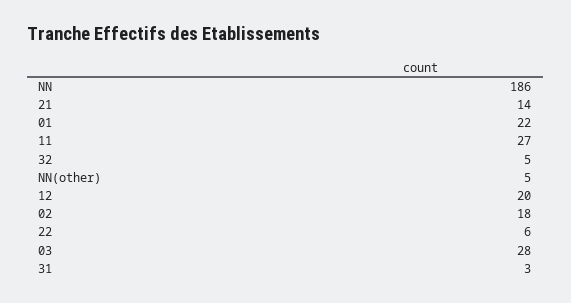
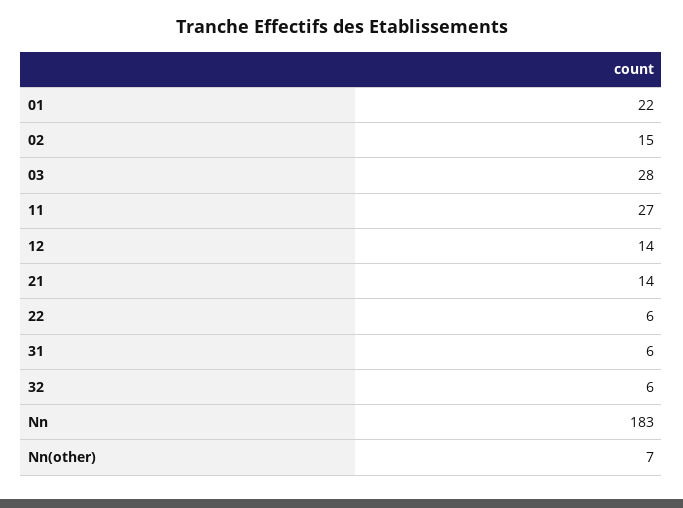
  {
-   "NN": 186,
+   "NN": 183,
    "21": 14,
    "01": 22,
    "11": 27,
-   "32": 5,
+   "32": 6,
-   "NN(other)": 5,
+   "NN(other)": 7,
-   "12": 20,
+   "12": 14,
-   "02": 18,
+   "02": 15,
    "22": 6,
    "03": 28,
-   "31": 3
+   "31": 6
  }

